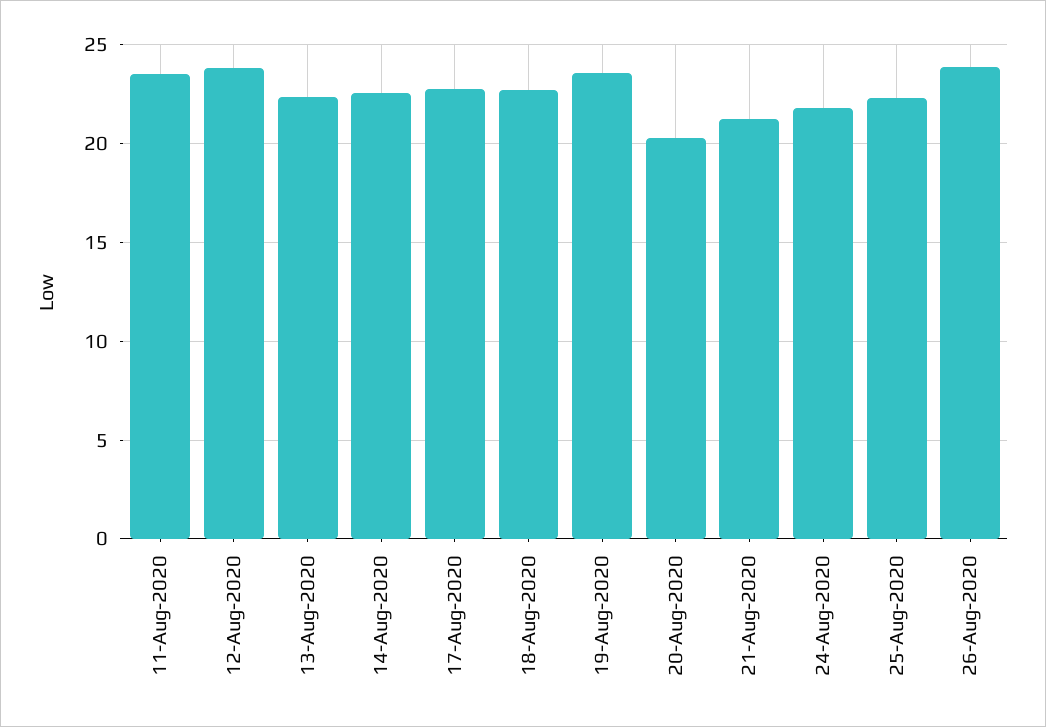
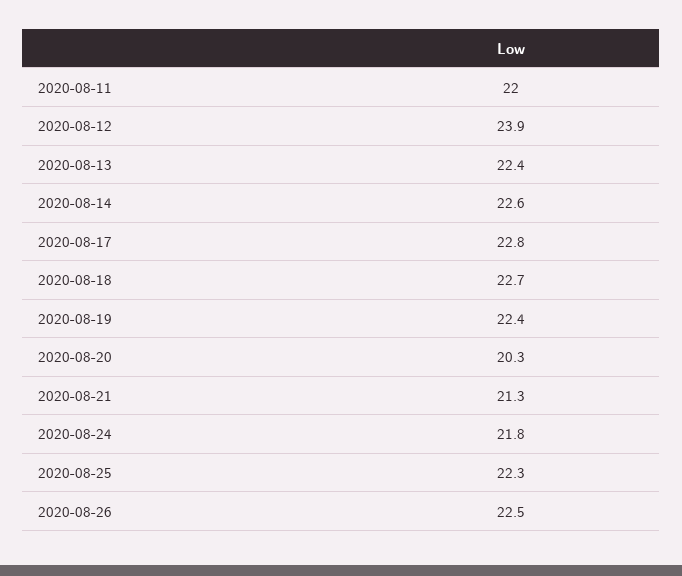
  {
-   "11-Aug-2020": 23.5,
+   "11-Aug-2020": 22,
    "12-Aug-2020": 23.9,
    "13-Aug-2020": 22.4,
    "14-Aug-2020": 22.6,
    "17-Aug-2020": 22.8,
    "18-Aug-2020": 22.7,
-   "19-Aug-2020": 23.5,
+   "19-Aug-2020": 22.4,
    "20-Aug-2020": 20.3,
    "21-Aug-2020": 21.3,
    "24-Aug-2020": 21.8,
    "25-Aug-2020": 22.3,
-   "26-Aug-2020": 24
+   "26-Aug-2020": 22.5
  }

